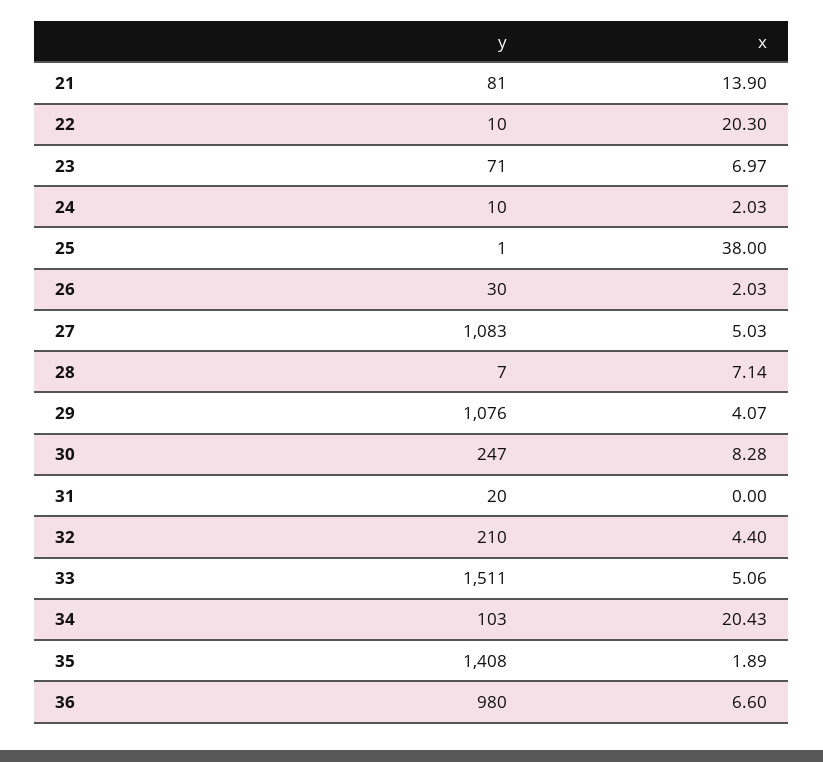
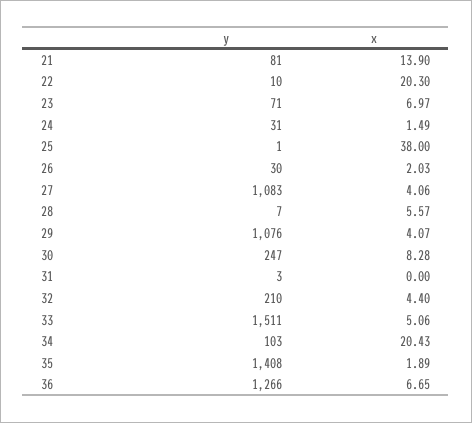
  {
    "y": {
      "21": 81,
      "22": 10,
      "23": 71,
-     "24": 10,
+     "24": 31,
      "25": 1,
      "26": 30,
      "27": 1083,
      "28": 7,
      "29": 1076,
      "30": 247,
-     "31": 20,
+     "31": 3,
      "32": 210,
      "33": 1511,
      "34": 103,
      "35": 1408,
-     "36": 980
+     "36": 1266
    },
    "x": {
      "21": 13.9,
      "22": 20.3,
      "23": 6.97,
-     "24": 2.03,
+     "24": 1.49,
      "25": 38,
      "26": 2.03,
-     "27": 5.03,
+     "27": 4.06,
-     "28": 7.14,
+     "28": 5.57,
      "29": 4.07,
      "30": 8.28,
      "31": 0,
      "32": 4.4,
      "33": 5.06,
      "34": 20.43,
      "35": 1.89,
-     "36": 6.6
+     "36": 6.65
    }
  }

